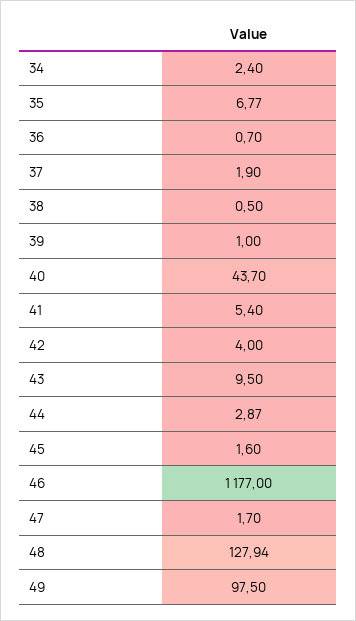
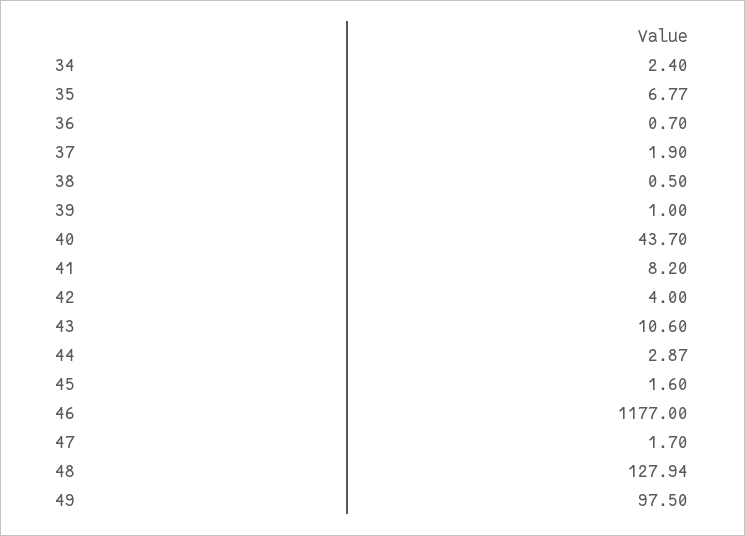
  {
    "34": 2.4,
    "35": 6.77,
    "36": 0.7,
    "37": 1.9,
    "38": 0.5,
    "39": 1,
    "40": 43.7,
-   "41": 5.4,
+   "41": 8.2,
    "42": 4,
-   "43": 9.5,
+   "43": 10.6,
    "44": 2.87,
    "45": 1.6,
    "46": 1177,
    "47": 1.7,
    "48": 127.94,
    "49": 97.5
  }

